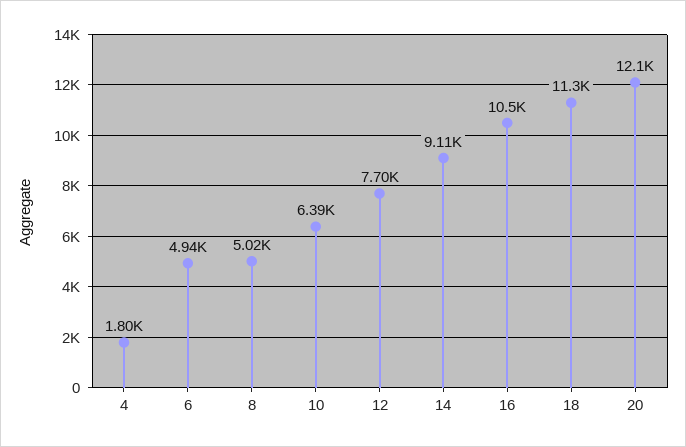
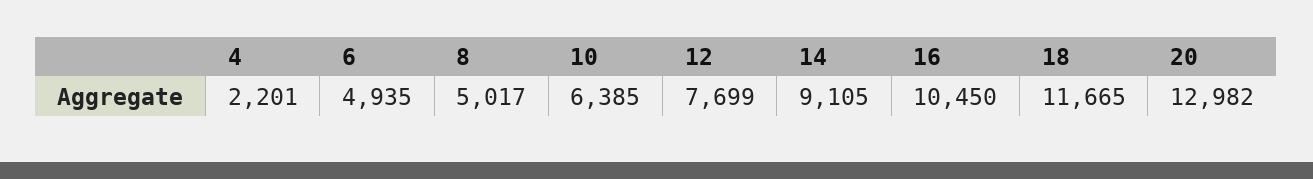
  {
-   "4": 1800,
+   "4": 2201,
    "6": 4935,
    "8": 5017,
    "10": 6385,
    "12": 7699,
    "14": 9105,
    "16": 10450,
-   "18": 11300,
+   "18": 11665,
-   "20": 12100
+   "20": 12982
  }

